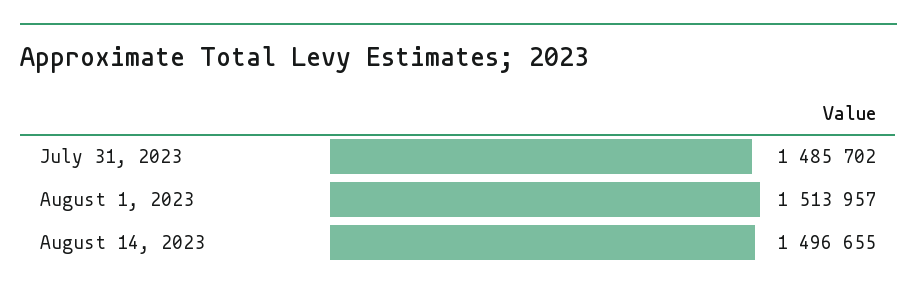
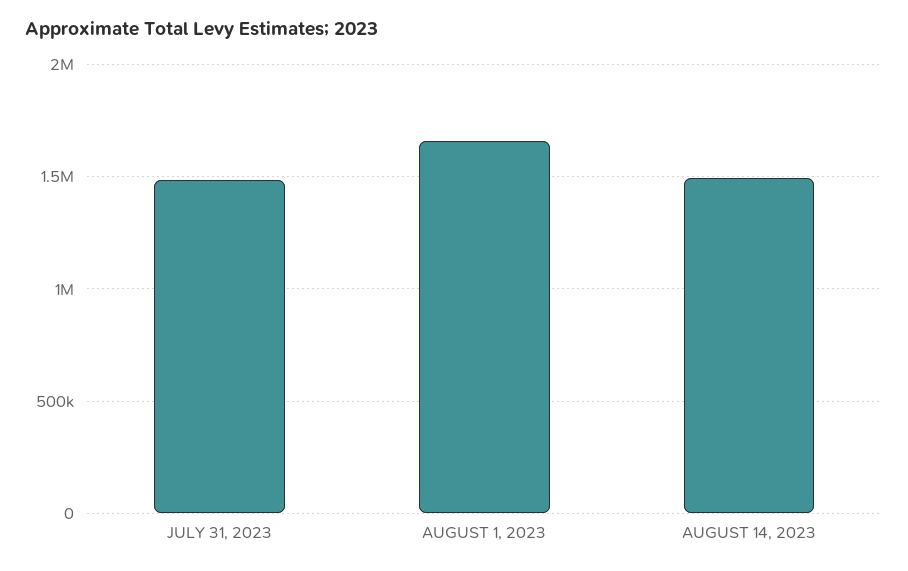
  {
    "July 31, 2023": 1485702,
-   "August 1, 2023": 1513957,
+   "August 1, 2023": 1650000,
    "August 14, 2023": 1496655
  }

